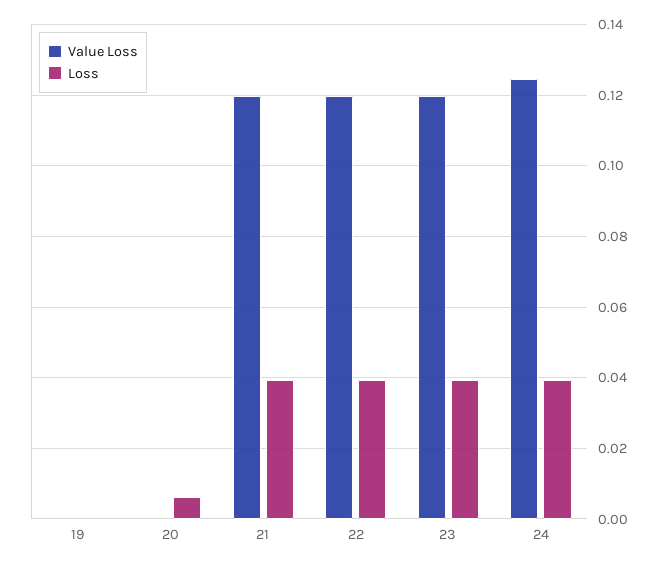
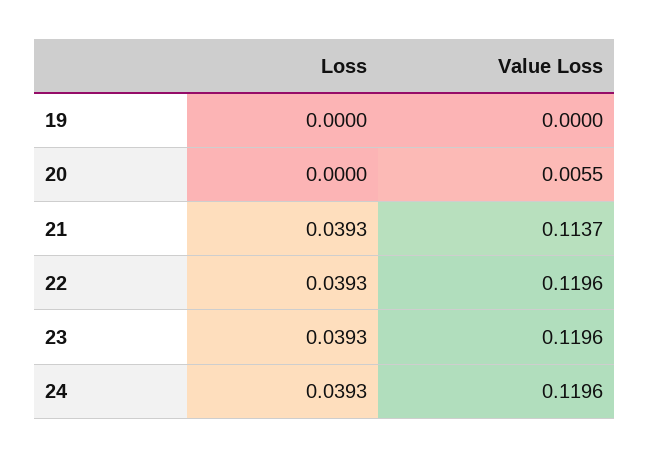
  {
    "Value Loss": {
      "19": 0,
-     "20": 0,
+     "20": 0.0055,
-     "21": 0.12,
+     "21": 0.1137,
      "22": 0.1196,
      "23": 0.1196,
-     "24": 0.124
+     "24": 0.1196
    },
    "Loss": {
      "19": 0,
-     "20": 0.006,
+     "20": 0,
      "21": 0.0393,
      "22": 0.0393,
      "23": 0.0393,
      "24": 0.0393
    }
  }

